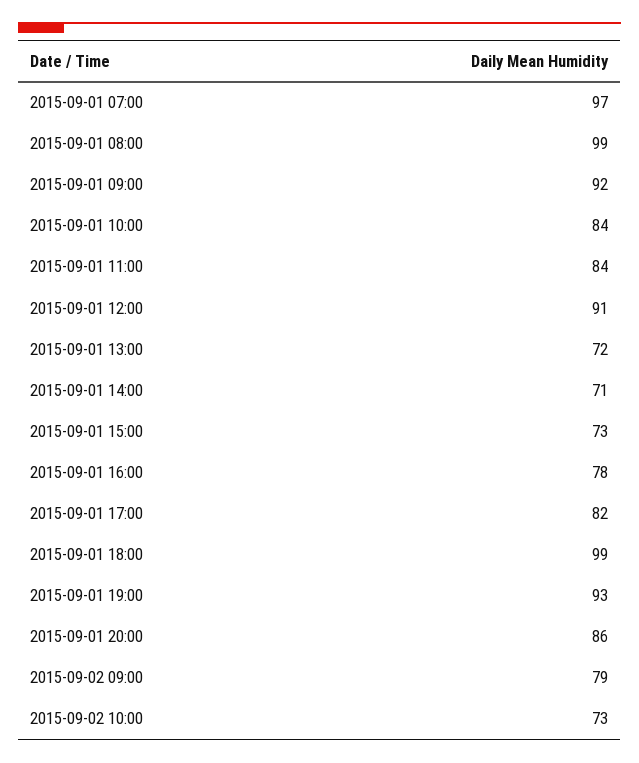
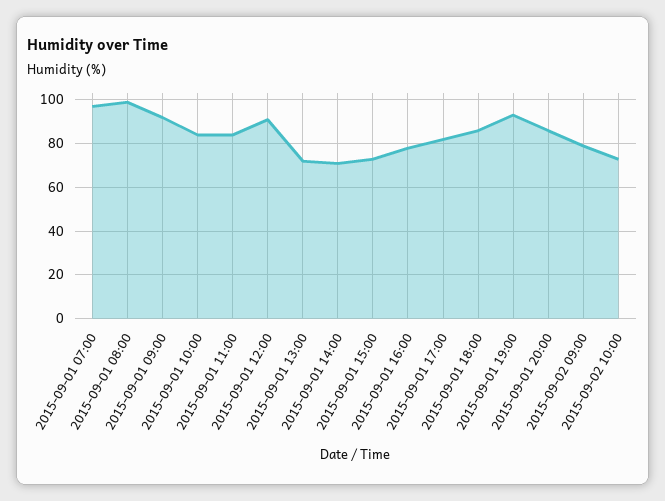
  {
    "2015-09-01 07:00": 97,
    "2015-09-01 08:00": 99,
    "2015-09-01 09:00": 92,
    "2015-09-01 10:00": 84,
    "2015-09-01 11:00": 84,
    "2015-09-01 12:00": 91,
    "2015-09-01 13:00": 72,
    "2015-09-01 14:00": 71,
    "2015-09-01 15:00": 73,
    "2015-09-01 16:00": 78,
    "2015-09-01 17:00": 82,
-   "2015-09-01 18:00": 99,
+   "2015-09-01 18:00": 85,
    "2015-09-01 19:00": 93,
    "2015-09-01 20:00": 86,
    "2015-09-02 09:00": 79,
    "2015-09-02 10:00": 73
  }

